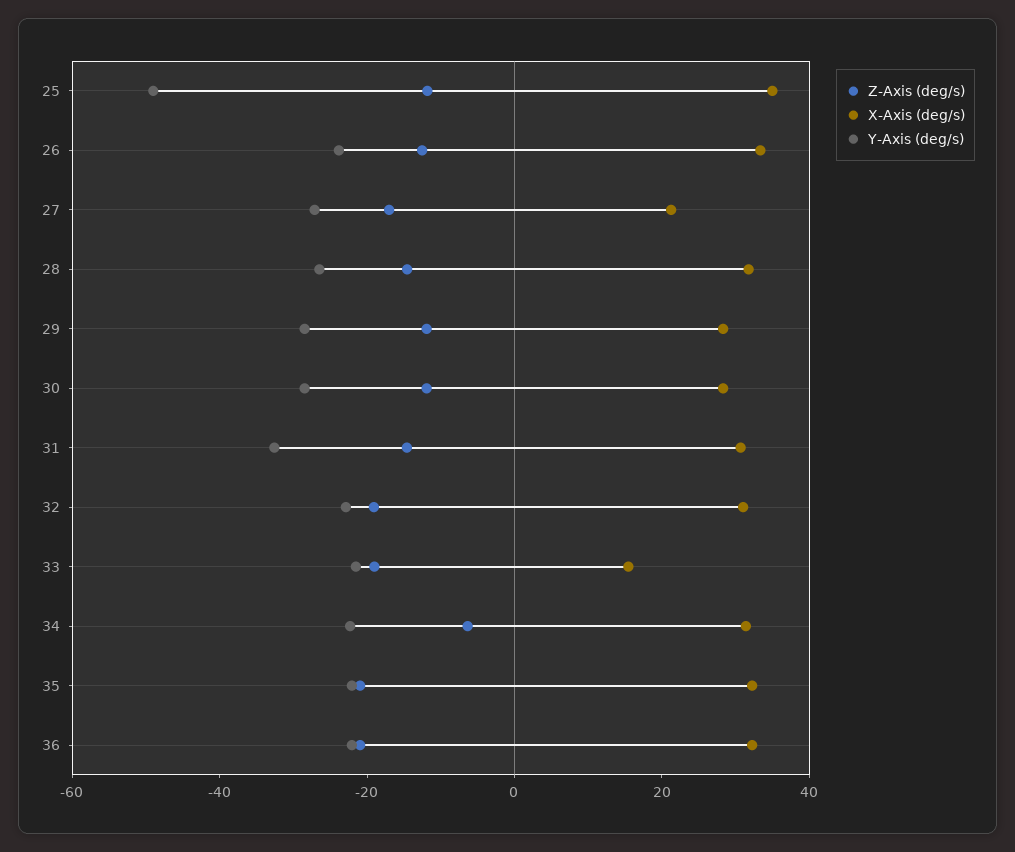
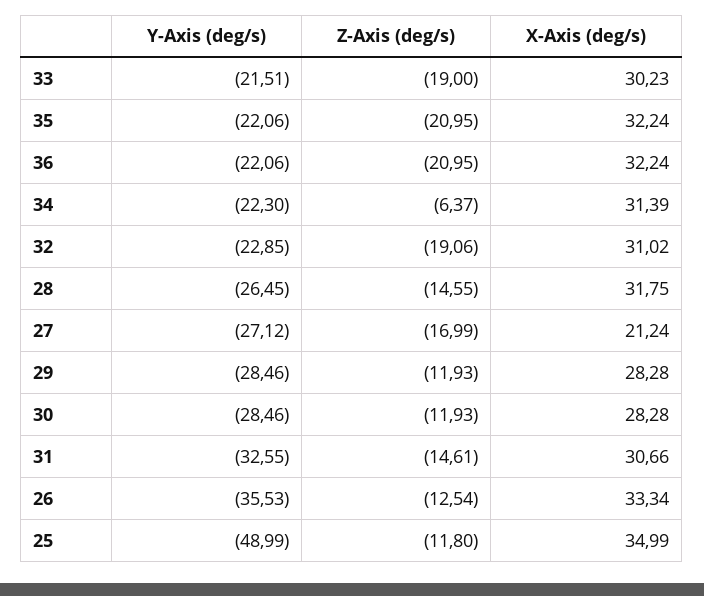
  {
    "Z-Axis (deg/s)": {
      "25": -11.8,
      "26": -12.54,
      "27": -16.99,
      "28": -14.55,
      "29": -11.93,
      "30": -11.93,
      "31": -14.61,
      "32": -19.06,
      "33": -19,
      "34": -6.37,
      "35": -20.95,
      "36": -20.95
    },
    "X-Axis (deg/s)": {
      "25": 34.99,
      "26": 33.34,
      "27": 21.24,
      "28": 31.75,
      "29": 28.28,
      "30": 28.28,
      "31": 30.66,
      "32": 31.02,
-     "33": 15,
+     "33": 30.23,
      "34": 31.39,
      "35": 32.24,
      "36": 32.24
    },
    "Y-Axis (deg/s)": {
      "25": -48.99,
-     "26": -25,
+     "26": -35.53,
      "27": -27.12,
      "28": -26.45,
      "29": -28.46,
      "30": -28.46,
      "31": -32.55,
      "32": -22.85,
      "33": -21.51,
      "34": -22.3,
      "35": -22.06,
      "36": -22.06
    }
  }

